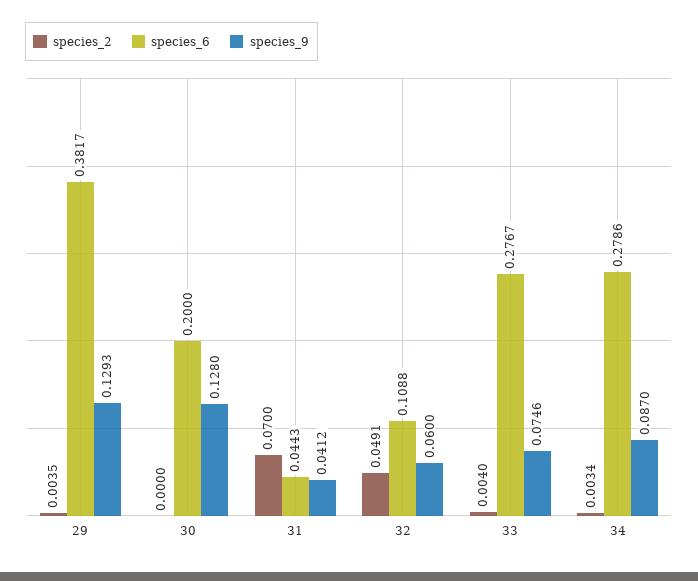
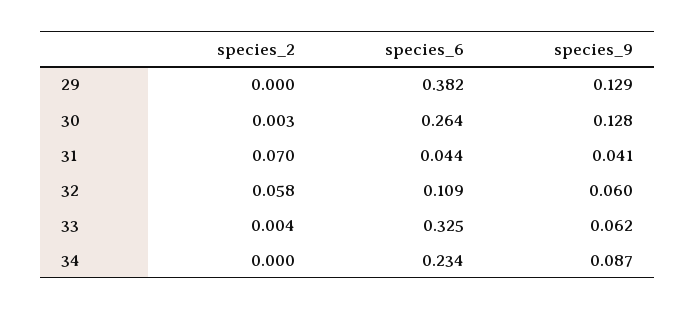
  {
    "species_2": {
-     "29": 0.0035,
+     "29": 0,
-     "30": 0,
+     "30": 0.003,
      "31": 0.07,
-     "32": 0.0491,
+     "32": 0.058,
      "33": 0.004,
-     "34": 0.0034
+     "34": 0
    },
    "species_6": {
      "29": 0.3817,
-     "30": 0.2,
+     "30": 0.264,
      "31": 0.0443,
      "32": 0.1088,
-     "33": 0.2767,
+     "33": 0.325,
-     "34": 0.2786
+     "34": 0.234
    },
    "species_9": {
      "29": 0.1293,
      "30": 0.128,
      "31": 0.0412,
      "32": 0.06,
-     "33": 0.0746,
+     "33": 0.062,
      "34": 0.087
    }
  }

